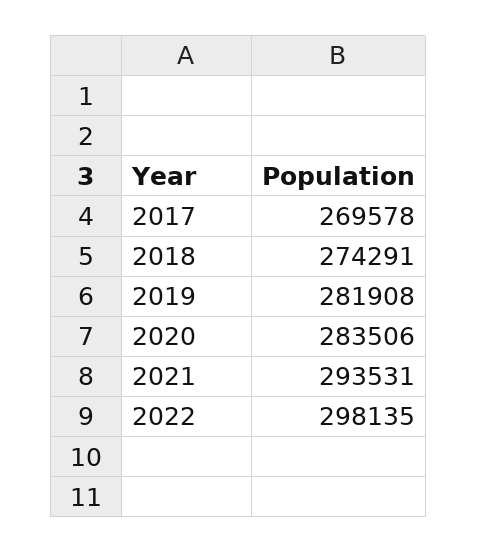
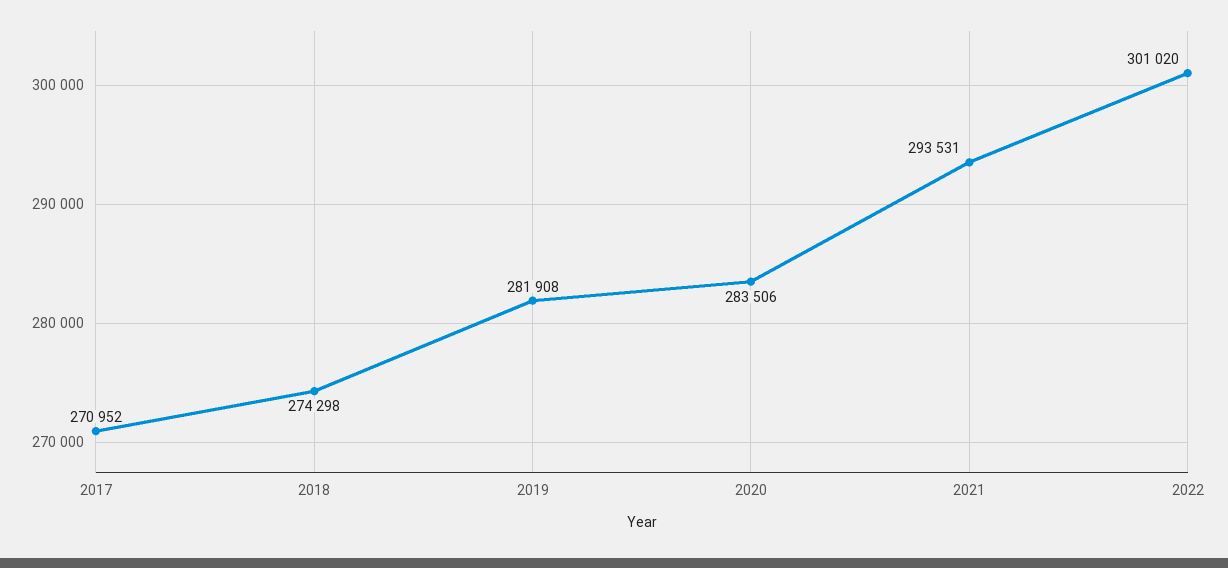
  {
-   "2017": 269578,
+   "2017": 270952,
-   "2018": 274291,
+   "2018": 274298,
    "2019": 281908,
    "2020": 283506,
    "2021": 293531,
-   "2022": 298135
+   "2022": 301020
  }

